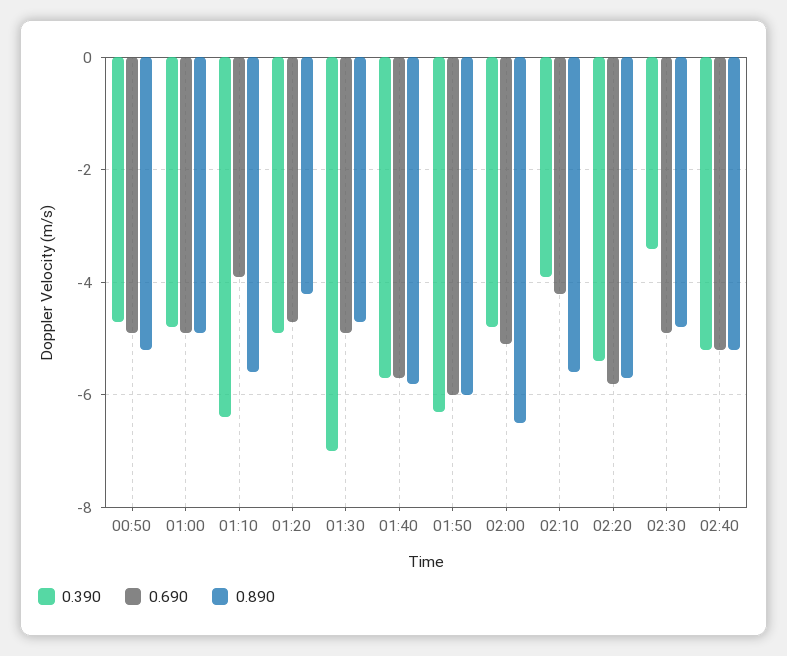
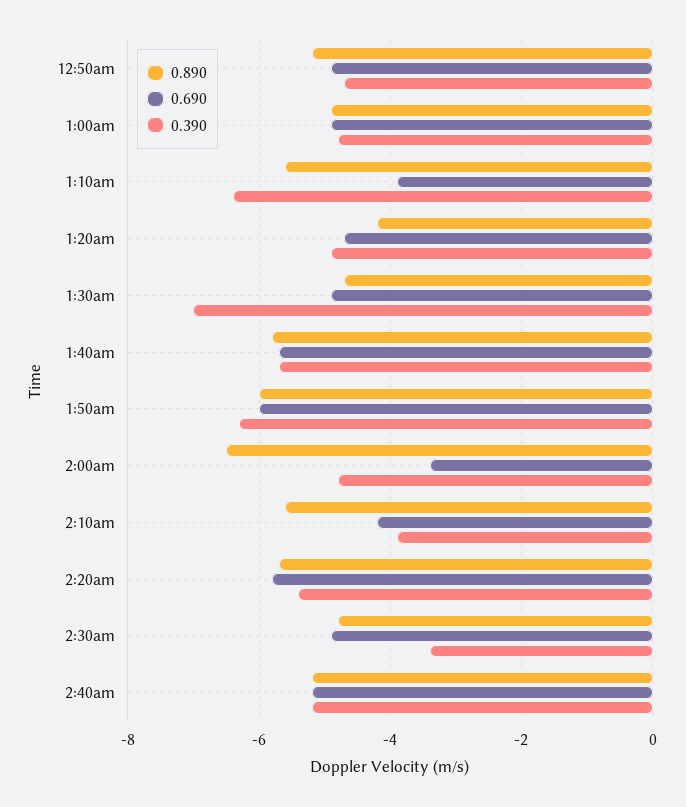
  {
    "0.390": {
      "00:50": -4.5,
      "01:00": -5,
      "01:10": -6.5,
      "01:20": -5,
      "01:30": -7,
      "01:40": -5.5,
      "01:50": -6.5,
      "02:00": -5,
      "02:10": -4,
      "02:20": -5.5,
      "02:30": -3.5,
      "02:40": -5
    },
    "0.690": {
      "00:50": -5,
      "01:00": -5,
      "01:10": -4,
      "01:20": -4.5,
      "01:30": -5,
      "01:40": -5.5,
      "01:50": -6,
-     "02:00": -5,
+     "02:00": -3.5,
      "02:10": -4,
      "02:20": -6,
      "02:30": -5,
      "02:40": -5
    },
    "0.890": {
      "00:50": -5,
      "01:00": -5,
      "01:10": -5.5,
      "01:20": -4,
      "01:30": -4.5,
      "01:40": -6,
      "01:50": -6,
      "02:00": -6.5,
      "02:10": -5.5,
      "02:20": -5.5,
      "02:30": -5,
      "02:40": -5
    }
  }

